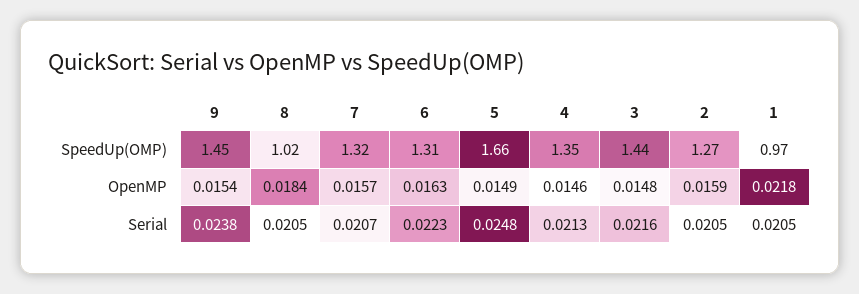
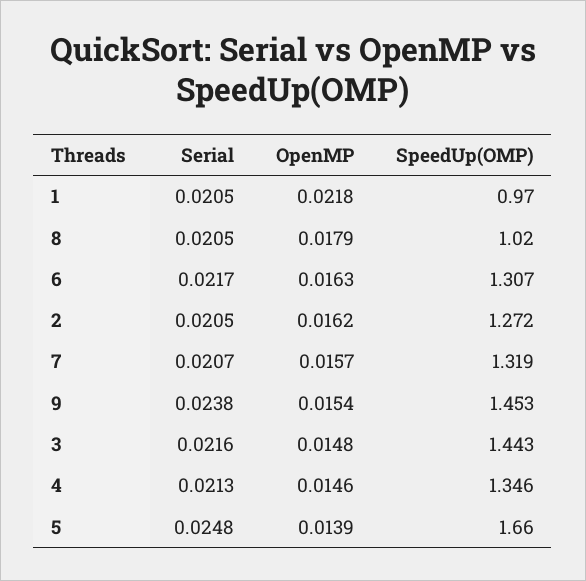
  {
    "9": {
      "SpeedUp(OMP)": 1.453,
      "OpenMP": 0.0154,
      "Serial": 0.0238
    },
    "8": {
      "SpeedUp(OMP)": 1.02,
-     "OpenMP": 0.0184,
+     "OpenMP": 0.0179,
      "Serial": 0.0205
    },
    "7": {
      "SpeedUp(OMP)": 1.319,
      "OpenMP": 0.0157,
      "Serial": 0.0207
    },
    "6": {
      "SpeedUp(OMP)": 1.307,
      "OpenMP": 0.0163,
-     "Serial": 0.0223
+     "Serial": 0.0217
    },
    "5": {
      "SpeedUp(OMP)": 1.66,
-     "OpenMP": 0.0149,
+     "OpenMP": 0.0139,
      "Serial": 0.0248
    },
    "4": {
      "SpeedUp(OMP)": 1.346,
      "OpenMP": 0.0146,
      "Serial": 0.0213
    },
    "3": {
      "SpeedUp(OMP)": 1.443,
      "OpenMP": 0.0148,
      "Serial": 0.0216
    },
    "2": {
      "SpeedUp(OMP)": 1.272,
-     "OpenMP": 0.0159,
+     "OpenMP": 0.0162,
      "Serial": 0.0205
    },
    "1": {
      "SpeedUp(OMP)": 0.97,
      "OpenMP": 0.0218,
      "Serial": 0.0205
    }
  }

